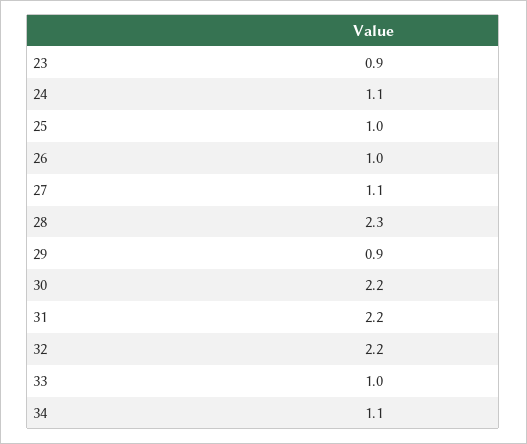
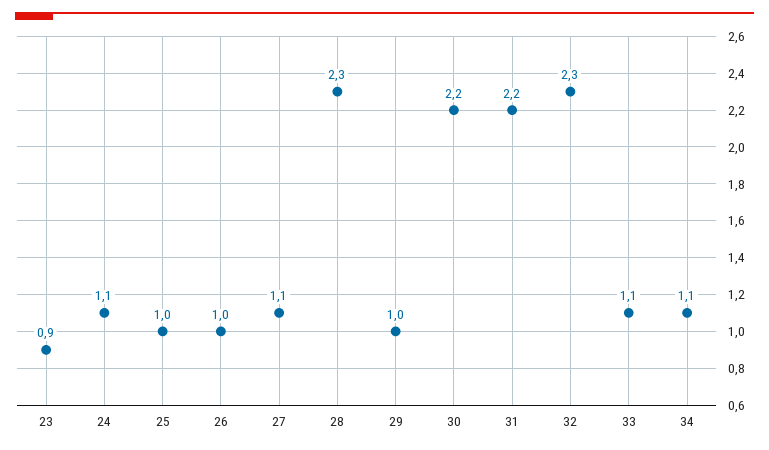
  {
    "23": 0.9,
    "24": 1.1,
    "25": 1,
    "26": 1,
    "27": 1.1,
    "28": 2.3,
-   "29": 0.9,
+   "29": 1,
    "30": 2.2,
    "31": 2.2,
-   "32": 2.2,
+   "32": 2.3,
-   "33": 1,
+   "33": 1.1,
    "34": 1.1
  }

